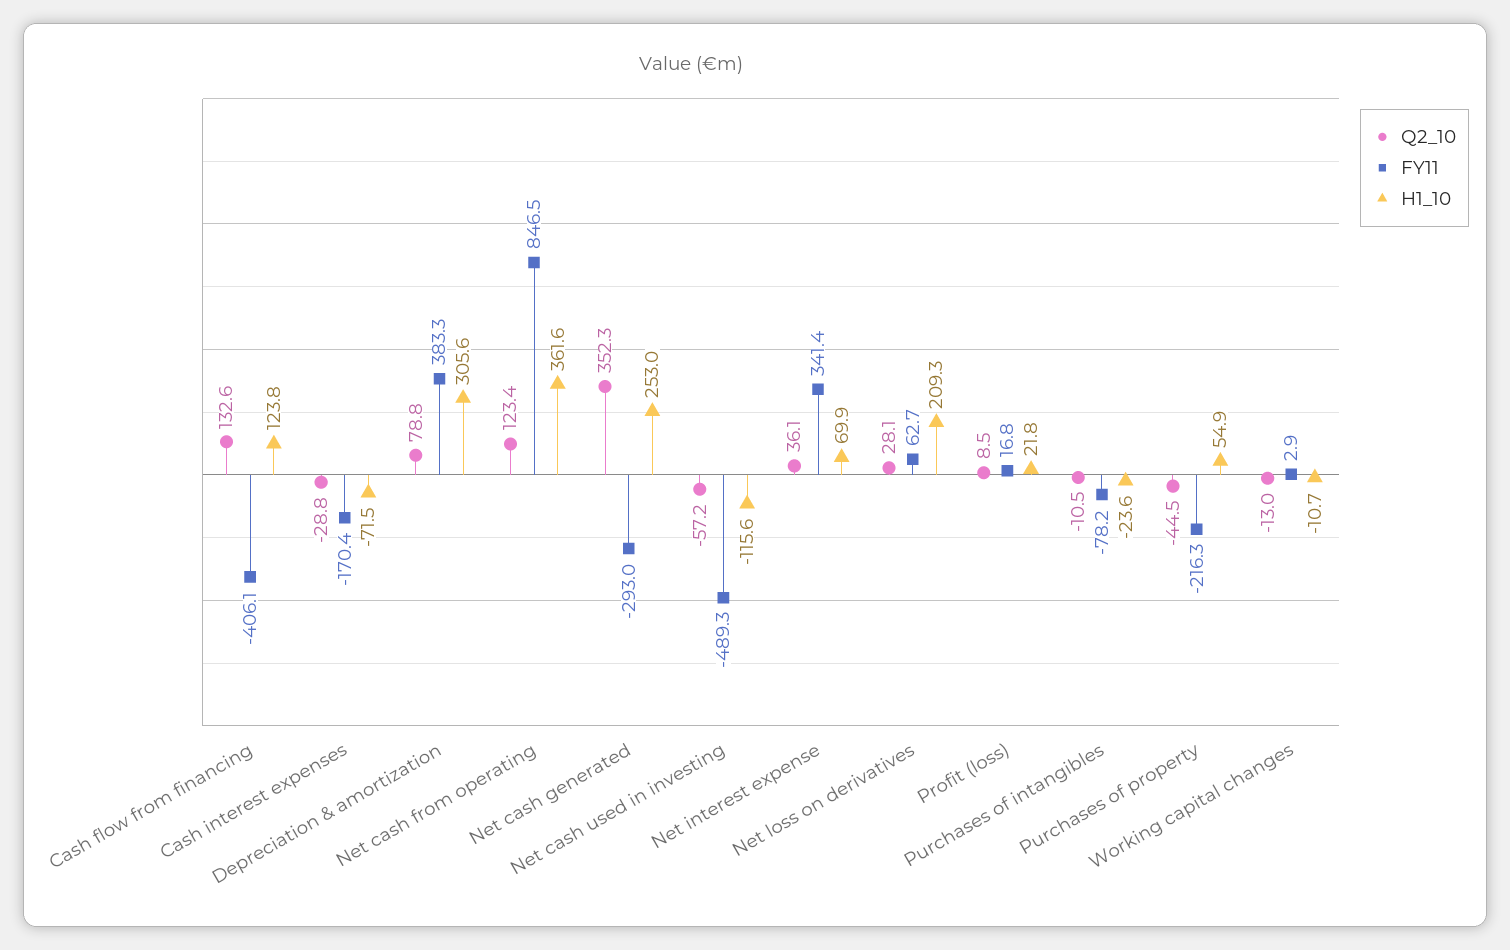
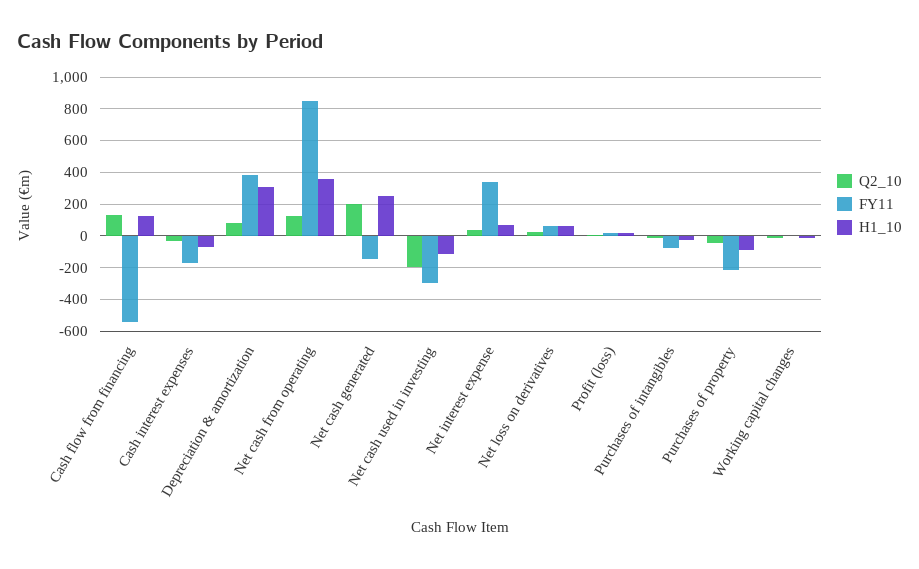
  {
    "Q2_10": {
      "Cash flow from financing": 132.6,
      "Cash interest expenses": -28.8,
      "Depreciation & amortization": 78.8,
      "Net cash from operating": 123.4,
-     "Net cash generated": 352.3,
+     "Net cash generated": 200,
-     "Net cash used in investing": -57.2,
+     "Net cash used in investing": -200,
      "Net interest expense": 36.1,
      "Net loss on derivatives": 28.1,
      "Profit (loss)": 8.5,
      "Purchases of intangibles": -10.5,
      "Purchases of property": -44.5,
      "Working capital changes": -13
    },
    "FY11": {
-     "Cash flow from financing": -406.1,
+     "Cash flow from financing": -550,
      "Cash interest expenses": -170.4,
      "Depreciation & amortization": 383.3,
      "Net cash from operating": 846.5,
-     "Net cash generated": -293,
+     "Net cash generated": -150,
-     "Net cash used in investing": -489.3,
+     "Net cash used in investing": -300,
      "Net interest expense": 341.4,
      "Net loss on derivatives": 62.7,
      "Profit (loss)": 16.8,
      "Purchases of intangibles": -78.2,
      "Purchases of property": -216.3,
      "Working capital changes": 2.9
    },
    "H1_10": {
      "Cash flow from financing": 123.8,
      "Cash interest expenses": -71.5,
      "Depreciation & amortization": 305.6,
      "Net cash from operating": 361.6,
      "Net cash generated": 253,
      "Net cash used in investing": -115.6,
      "Net interest expense": 69.9,
-     "Net loss on derivatives": 209.3,
+     "Net loss on derivatives": 50,
      "Profit (loss)": 21.8,
      "Purchases of intangibles": -23.6,
-     "Purchases of property": 54.9,
+     "Purchases of property": -100,
      "Working capital changes": -10.7
    }
  }

